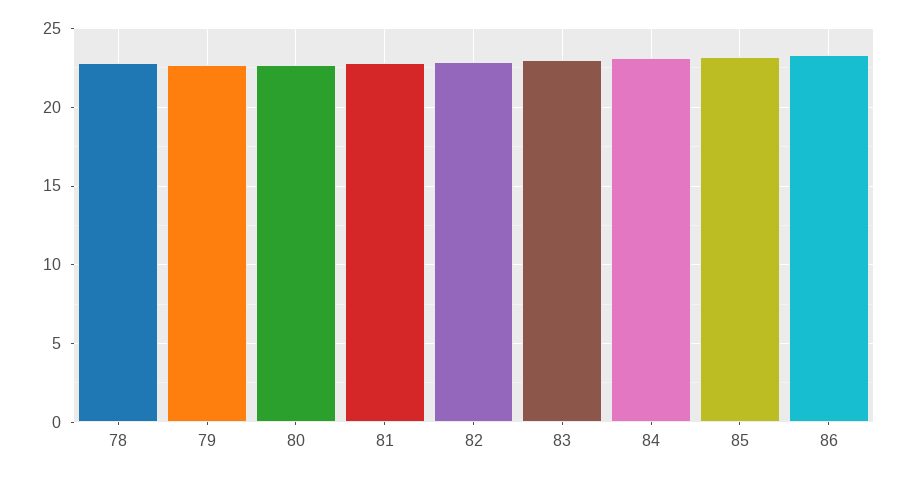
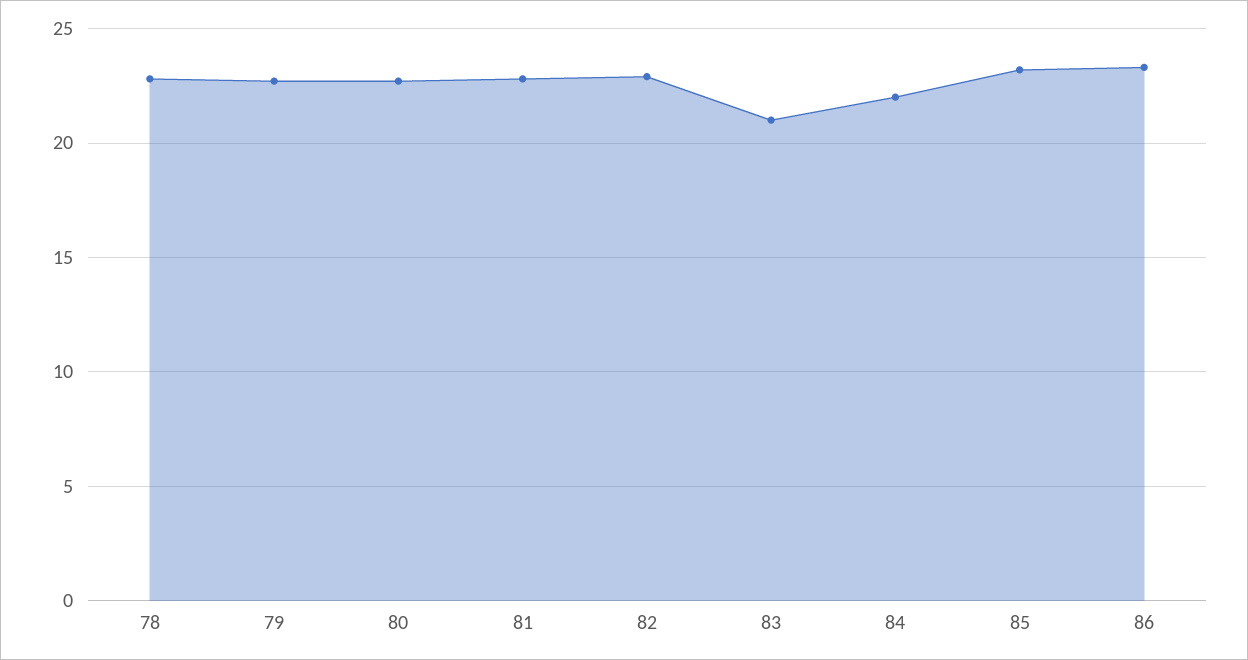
  {
    "78": 23,
    "79": 22.5,
    "80": 22.5,
    "81": 23,
    "82": 23,
-   "83": 23,
+   "83": 21,
-   "84": 23,
+   "84": 22,
    "85": 23,
    "86": 23.5
  }

